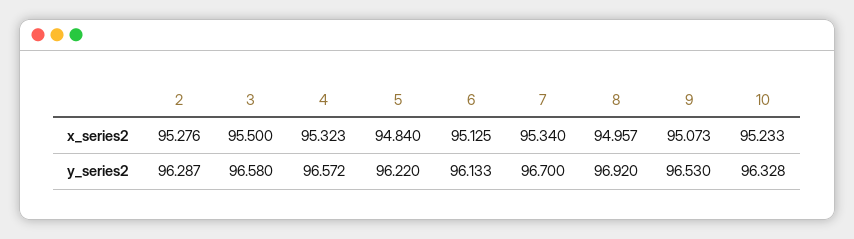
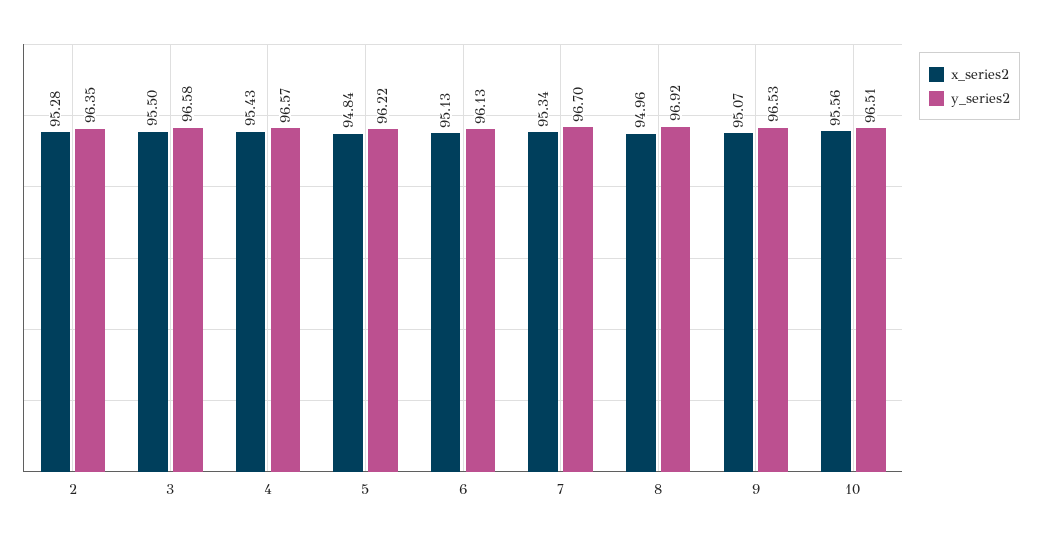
  {
    "x_series2": {
      "2": 95.276,
      "3": 95.5,
-     "4": 95.323,
+     "4": 95.43,
      "5": 94.84,
      "6": 95.125,
      "7": 95.34,
      "8": 94.957,
      "9": 95.073,
-     "10": 95.233
+     "10": 95.56
    },
    "y_series2": {
-     "2": 96.287,
+     "2": 96.35,
      "3": 96.58,
      "4": 96.572,
      "5": 96.22,
      "6": 96.133,
      "7": 96.7,
      "8": 96.92,
      "9": 96.53,
-     "10": 96.328
+     "10": 96.51
    }
  }

